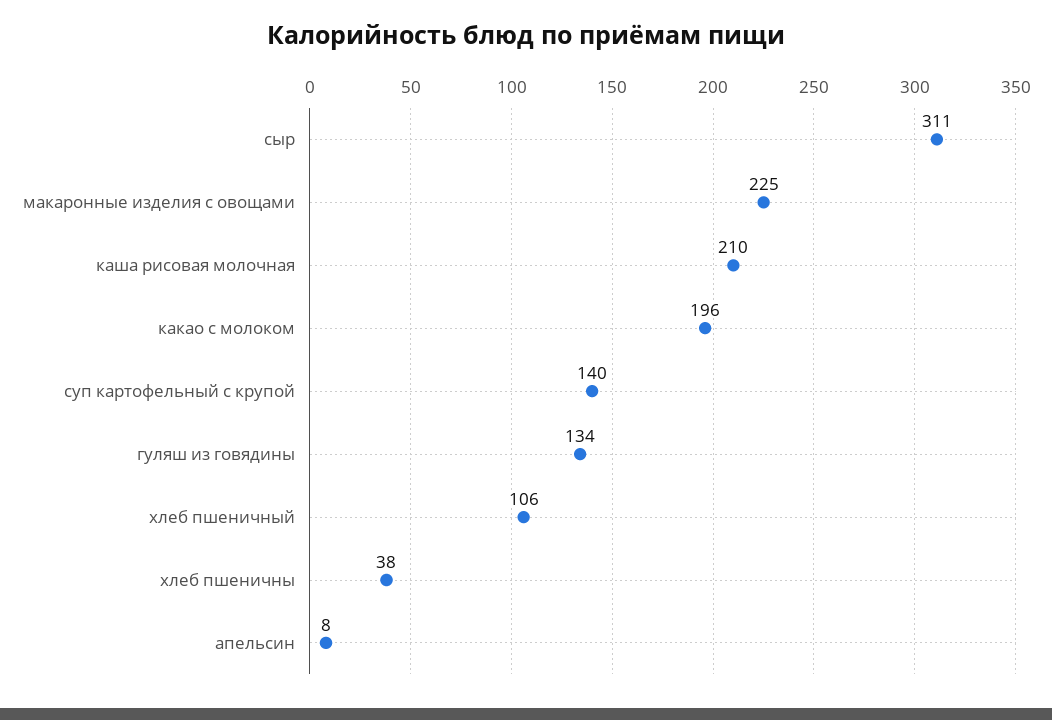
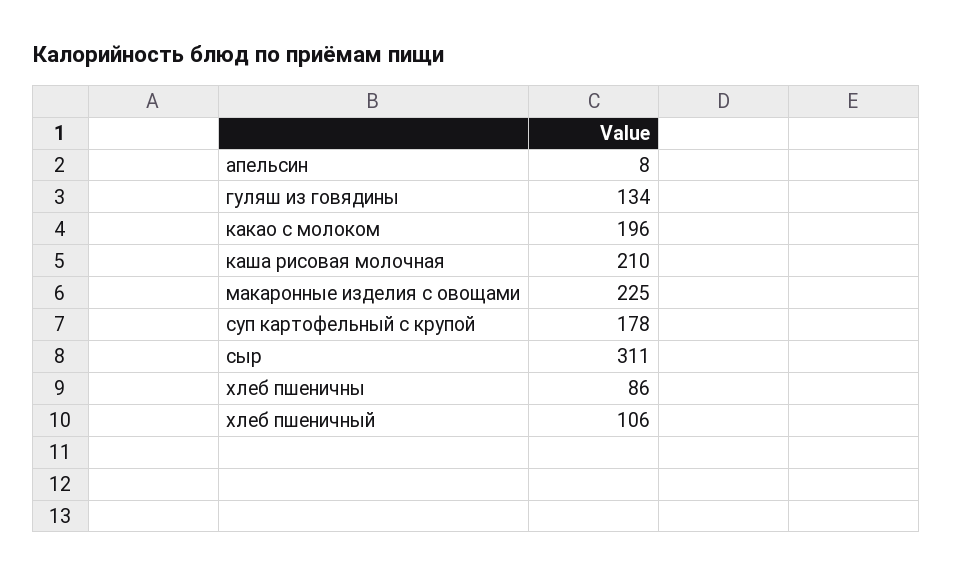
  {
    "сыр": 311,
    "макаронные изделия с овощами": 225,
    "каша рисовая молочная": 210,
    "какао с молоком": 196,
-   "суп картофельный с крупой": 140,
+   "суп картофельный с крупой": 178,
    "гуляш из говядины": 134,
    "хлеб пшеничный": 106,
-   "хлеб пшеничны": 38,
+   "хлеб пшеничны": 86,
    "апельсин": 8
  }

